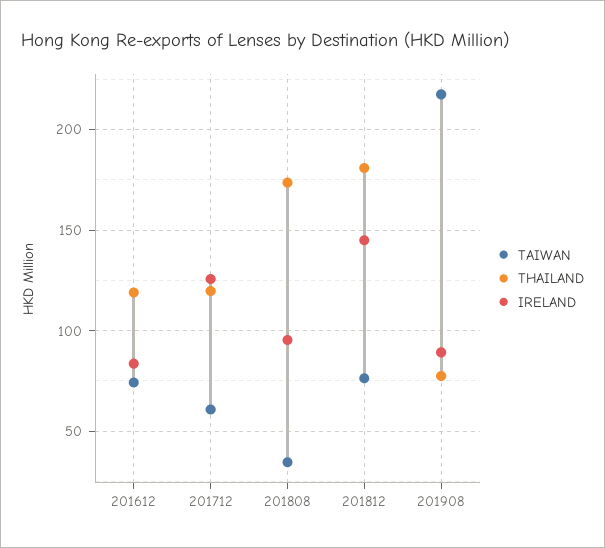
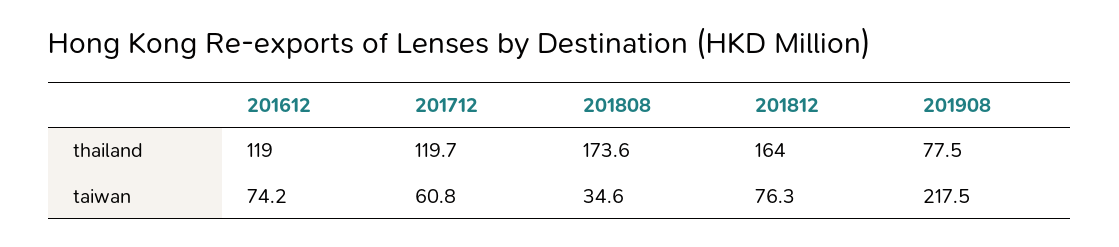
  {
    "TAIWAN": {
      "201612": 74.2,
      "201712": 60.8,
      "201808": 34.6,
      "201812": 76.3,
      "201908": 217.5
    },
    "THAILAND": {
      "201612": 119,
      "201712": 119.7,
      "201808": 173.6,
-     "201812": 180,
+     "201812": 164,
      "201908": 77.5
-   },
+   }
-   "IRELAND": {
-     "201612": 85,
-     "201712": 125,
-     "201808": 95,
-     "201812": 145,
-     "201908": 90
-   }
  }

